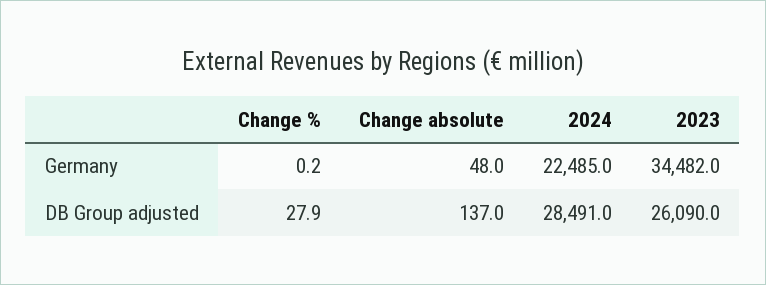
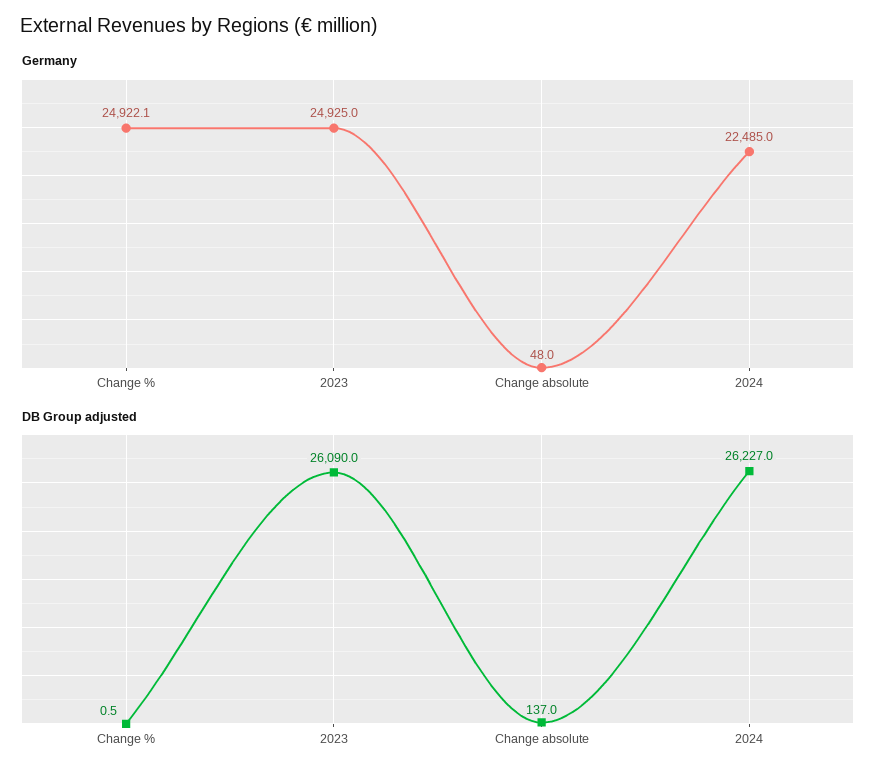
  {
    "Germany": {
-     "Change %": 0.2,
+     "Change %": 24922.1,
      "Change absolute": 48,
      "2024": 22485,
-     "2023": 34482
+     "2023": 24925
    },
    "DB Group adjusted": {
-     "Change %": 27.9,
+     "Change %": 0.5,
      "Change absolute": 137,
-     "2024": 28491,
+     "2024": 26227,
      "2023": 26090
    }
  }

